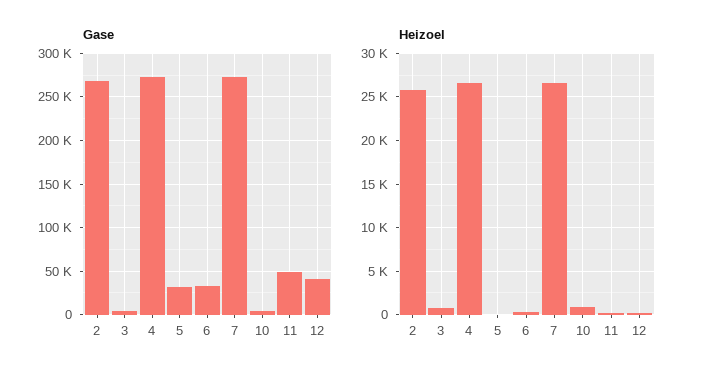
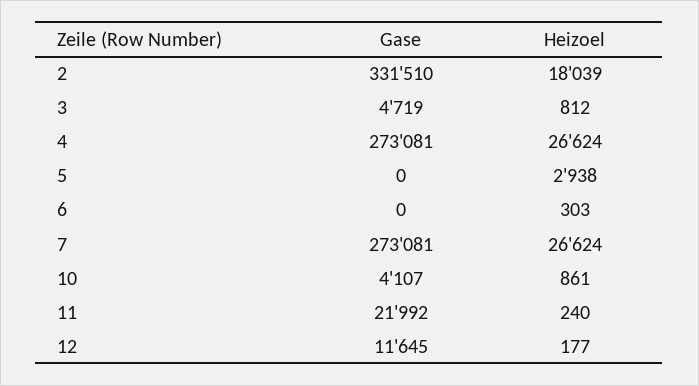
  {
    "Gase": {
-     "2": 270000,
+     "2": 331510,
      "3": 4719,
      "4": 273081,
-     "5": 30000,
+     "5": 0,
-     "6": 30000,
+     "6": 0,
      "7": 273081,
      "10": 4107,
-     "11": 50000,
+     "11": 21992,
-     "12": 40000
+     "12": 11645
    },
    "Heizoel": {
-     "2": 26000,
+     "2": 18039,
      "3": 812,
      "4": 26624,
-     "5": 0,
+     "5": 2938,
      "6": 303,
      "7": 26624,
      "10": 861,
      "11": 240,
      "12": 177
    }
  }

